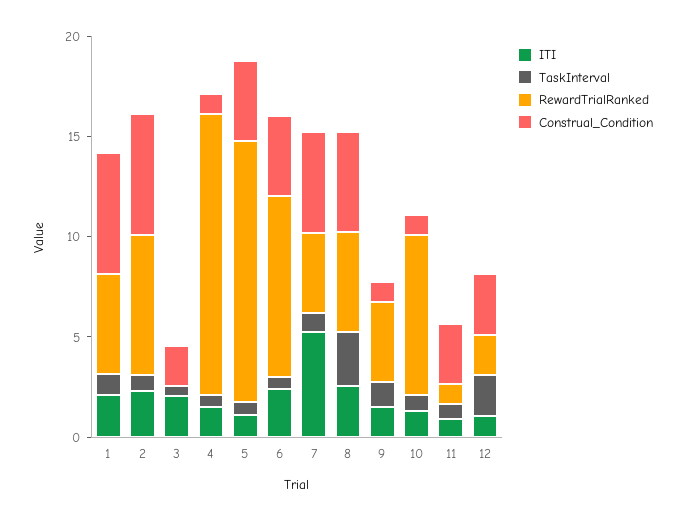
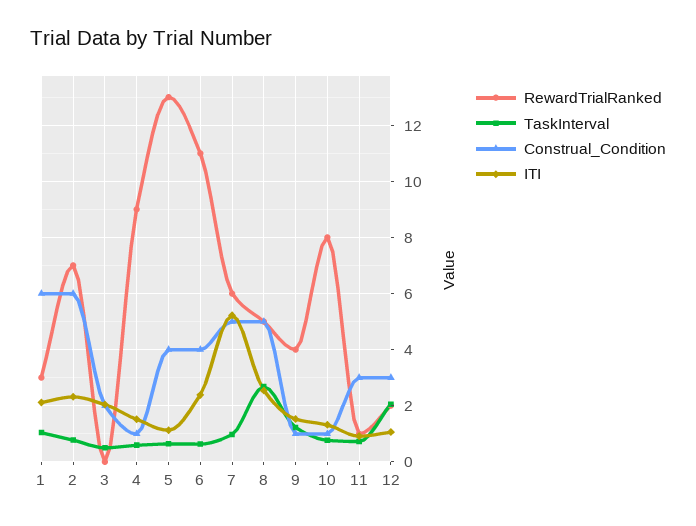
  {
    "ITI": {
      "1": 2,
      "2": 2.25,
      "3": 2,
      "4": 1.5,
      "5": 1.25,
      "6": 2.5,
      "7": 5.25,
      "8": 2.5,
      "9": 1.5,
      "10": 1.25,
      "11": 1,
      "12": 1
    },
    "TaskInterval": {
      "1": 1,
      "2": 0.75,
      "3": 0.5,
      "4": 0.5,
      "5": 0.75,
      "6": 0.75,
      "7": 1,
      "8": 2.75,
      "9": 1.25,
      "10": 0.75,
      "11": 0.75,
      "12": 2
    },
    "RewardTrialRanked": {
-     "1": 5,
+     "1": 3,
      "2": 7,
      "3": 0,
-     "4": 14,
+     "4": 9,
      "5": 13,
-     "6": 9,
+     "6": 11,
-     "7": 4,
+     "7": 6,
      "8": 5,
      "9": 4,
      "10": 8,
      "11": 1,
      "12": 2
    },
    "Construal_Condition": {
      "1": 6,
      "2": 6,
      "3": 2,
      "4": 1,
      "5": 4,
      "6": 4,
      "7": 5,
      "8": 5,
      "9": 1,
      "10": 1,
      "11": 3,
      "12": 3
    }
  }

